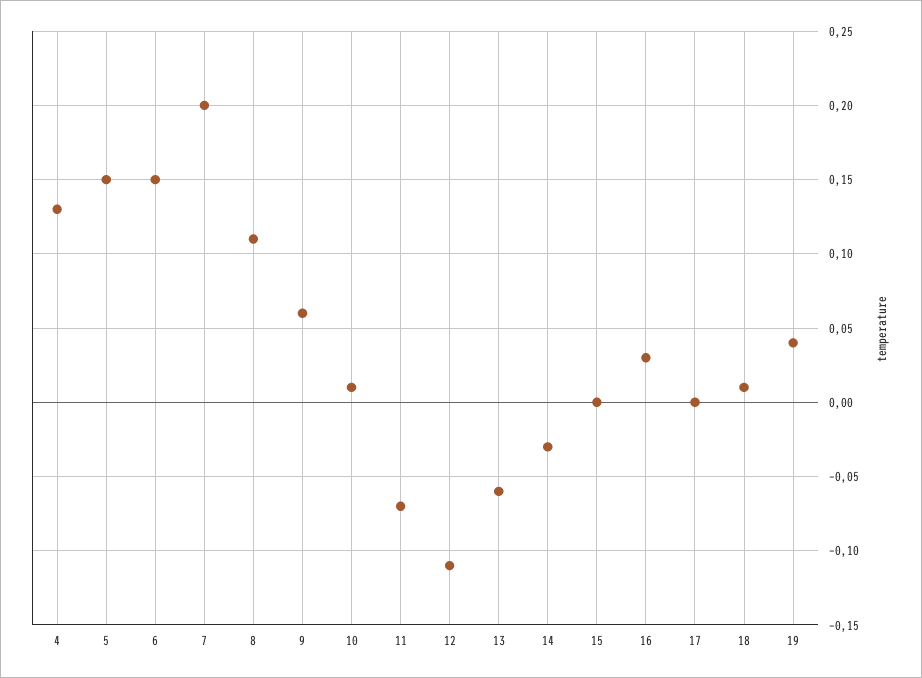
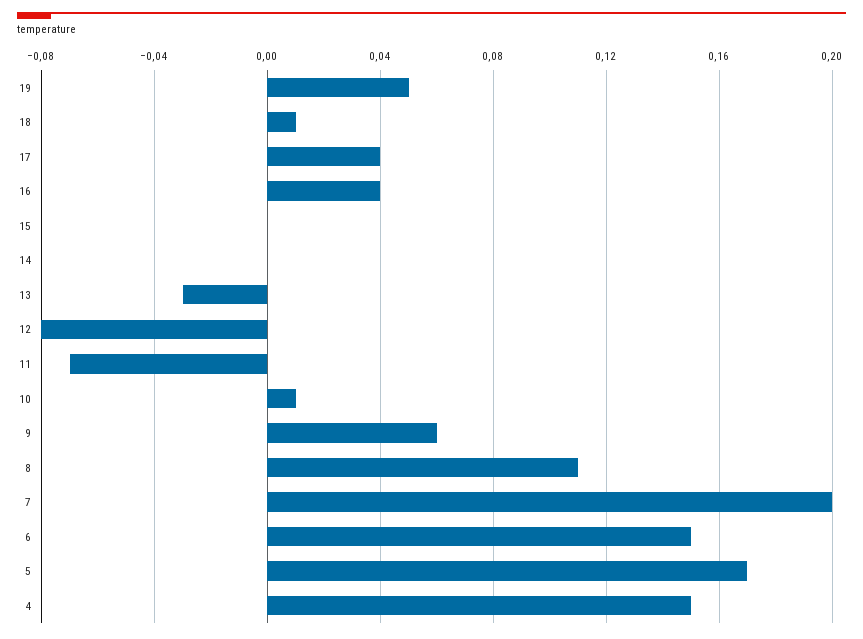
  {
-   "4": 0.13,
+   "4": 0.15,
-   "5": 0.15,
+   "5": 0.17,
    "6": 0.15,
    "7": 0.2,
    "8": 0.11,
    "9": 0.06,
    "10": 0.01,
    "11": -0.07,
-   "12": -0.11,
+   "12": -0.08,
-   "13": -0.06,
+   "13": -0.03,
-   "14": -0.03,
+   "14": 0,
    "15": 0,
-   "16": 0.03,
+   "16": 0.04,
-   "17": 0,
+   "17": 0.04,
    "18": 0.01,
-   "19": 0.04
+   "19": 0.05
  }

